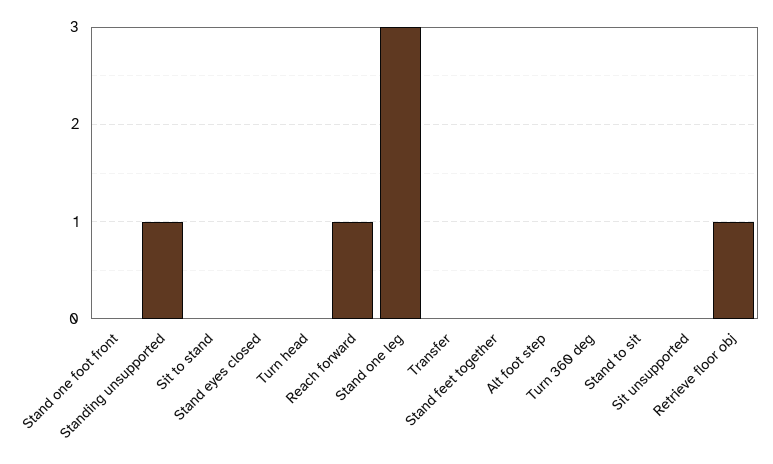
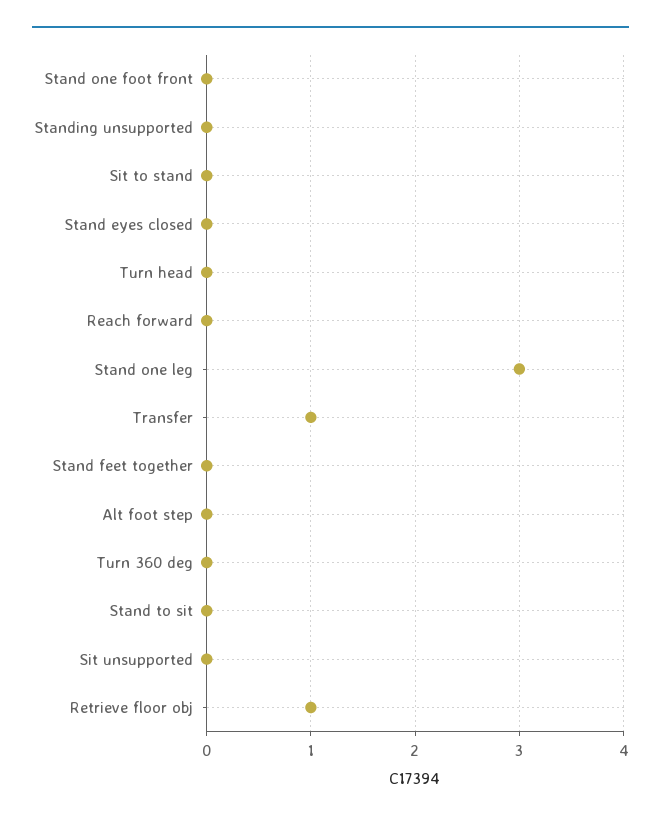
  {
    "Stand one foot front": 0,
-   "Standing unsupported": 1,
+   "Standing unsupported": 0,
    "Sit to stand": 0,
    "Stand eyes closed": 0,
    "Turn head": 0,
-   "Reach forward": 1,
+   "Reach forward": 0,
    "Stand one leg": 3,
-   "Transfer": 0,
+   "Transfer": 1,
    "Stand feet together": 0,
    "Alt foot step": 0,
    "Turn 360 deg": 0,
    "Stand to sit": 0,
    "Sit unsupported": 0,
    "Retrieve floor obj": 1
  }

